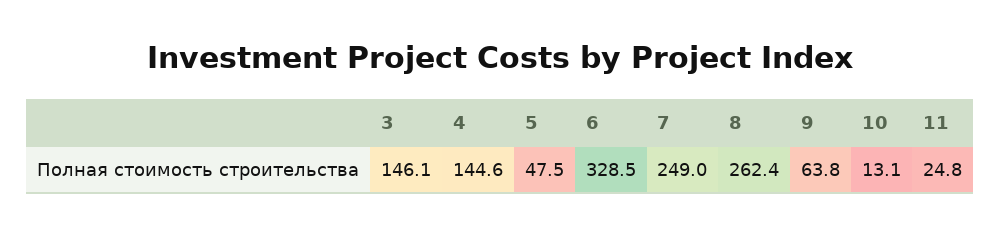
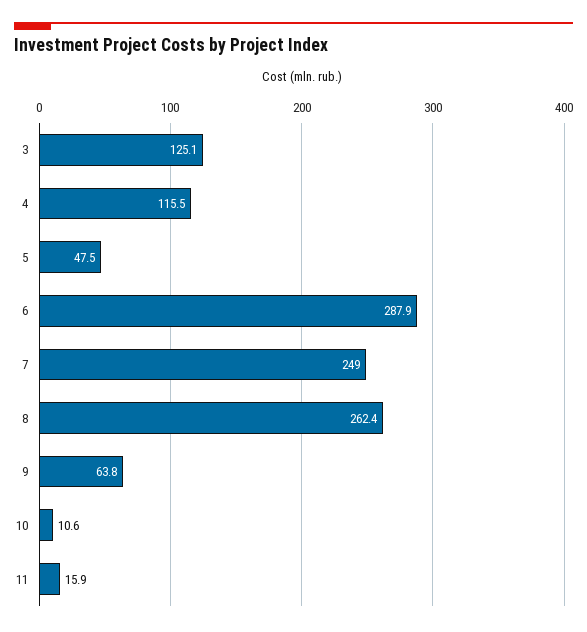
  {
-   "3": 146.1,
+   "3": 125.1,
-   "4": 144.6,
+   "4": 115.5,
    "5": 47.5,
-   "6": 328.5,
+   "6": 287.9,
    "7": 249,
    "8": 262.4,
    "9": 63.8,
-   "10": 13.1,
+   "10": 10.6,
-   "11": 24.8
+   "11": 15.9
  }

